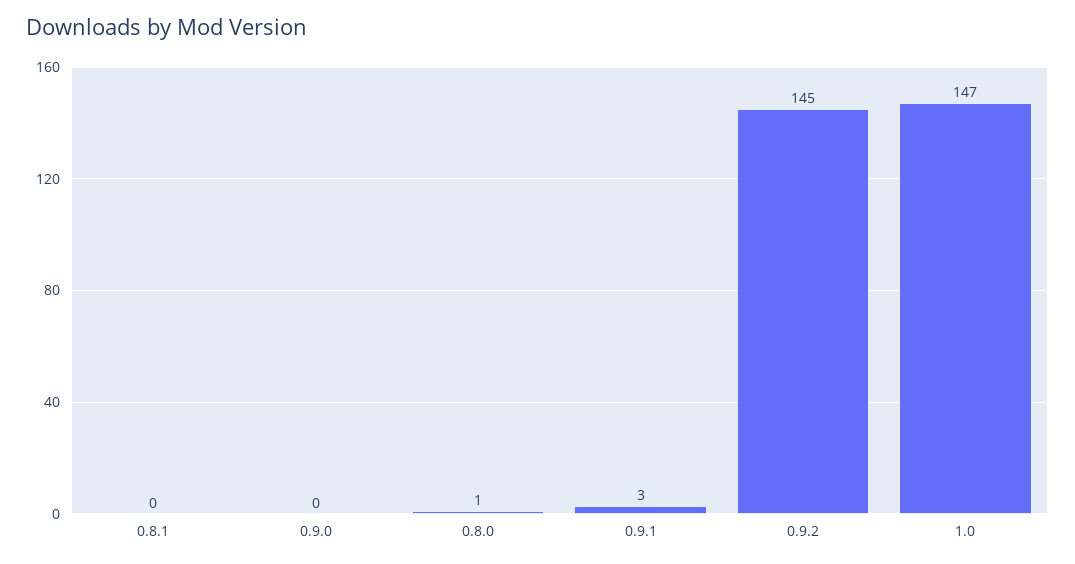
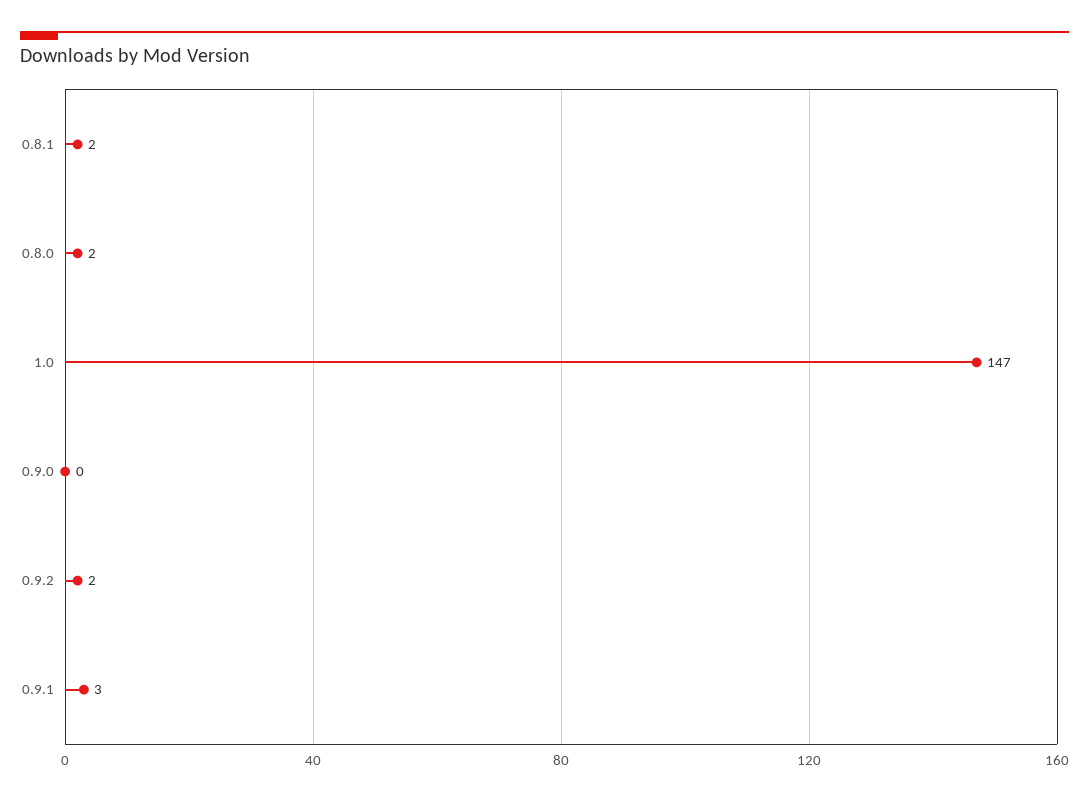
  {
-   "0.8.1": 0,
+   "0.8.1": 2,
    "0.9.0": 0,
-   "0.8.0": 1,
+   "0.8.0": 2,
    "0.9.1": 3,
-   "0.9.2": 145,
+   "0.9.2": 2,
    "1.0": 147
  }

